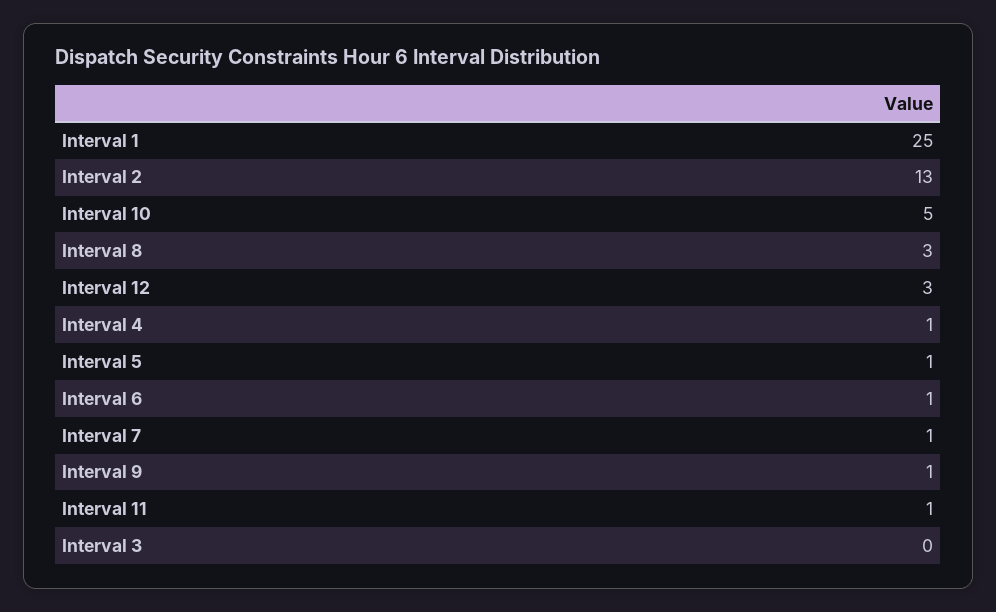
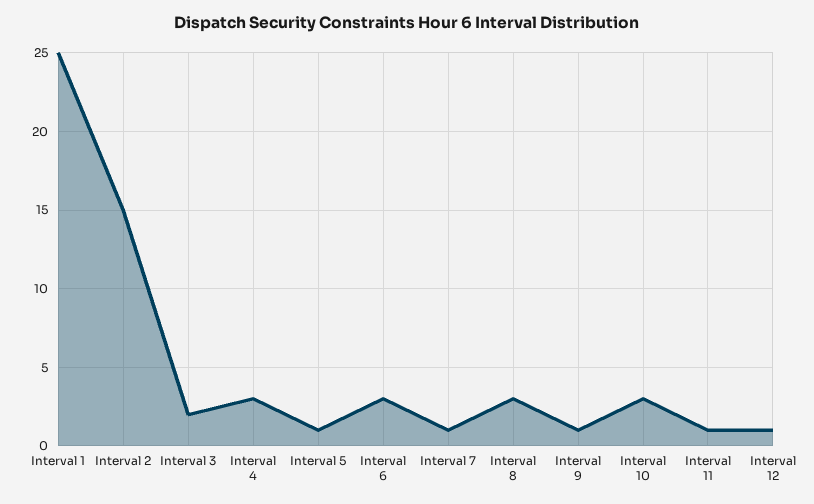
  {
    "Interval 1": 25,
-   "Interval 2": 13,
+   "Interval 2": 15,
-   "Interval 10": 5,
+   "Interval 10": 3,
    "Interval 8": 3,
-   "Interval 12": 3,
+   "Interval 12": 1,
-   "Interval 4": 1,
+   "Interval 4": 3,
    "Interval 5": 1,
-   "Interval 6": 1,
+   "Interval 6": 3,
    "Interval 7": 1,
    "Interval 9": 1,
    "Interval 11": 1,
-   "Interval 3": 0
+   "Interval 3": 2
  }

